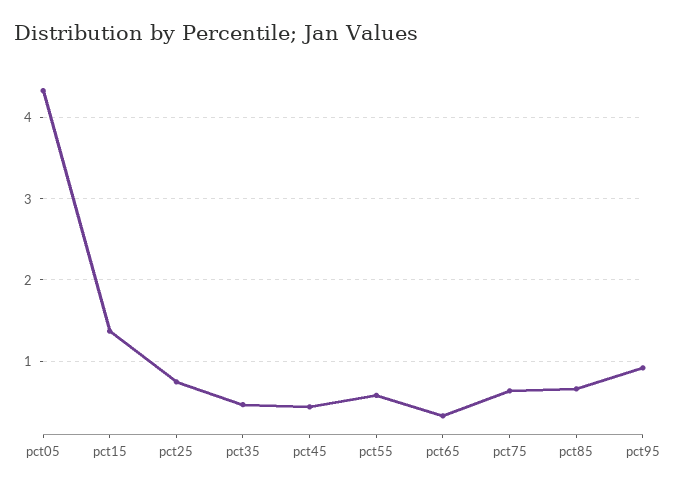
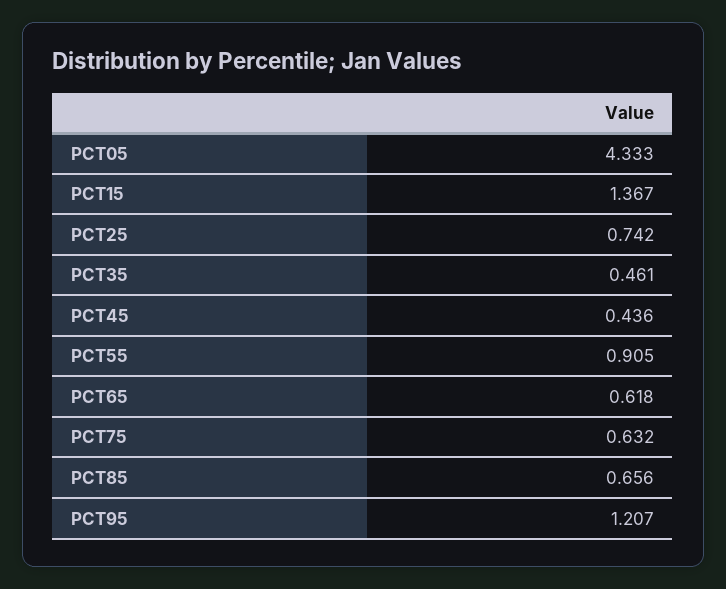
  {
    "pct05": 4.333,
    "pct15": 1.367,
    "pct25": 0.742,
    "pct35": 0.461,
    "pct45": 0.436,
-   "pct55": 0.6,
+   "pct55": 0.905,
-   "pct65": 0.3,
+   "pct65": 0.618,
    "pct75": 0.632,
    "pct85": 0.656,
-   "pct95": 0.9
+   "pct95": 1.207
  }

